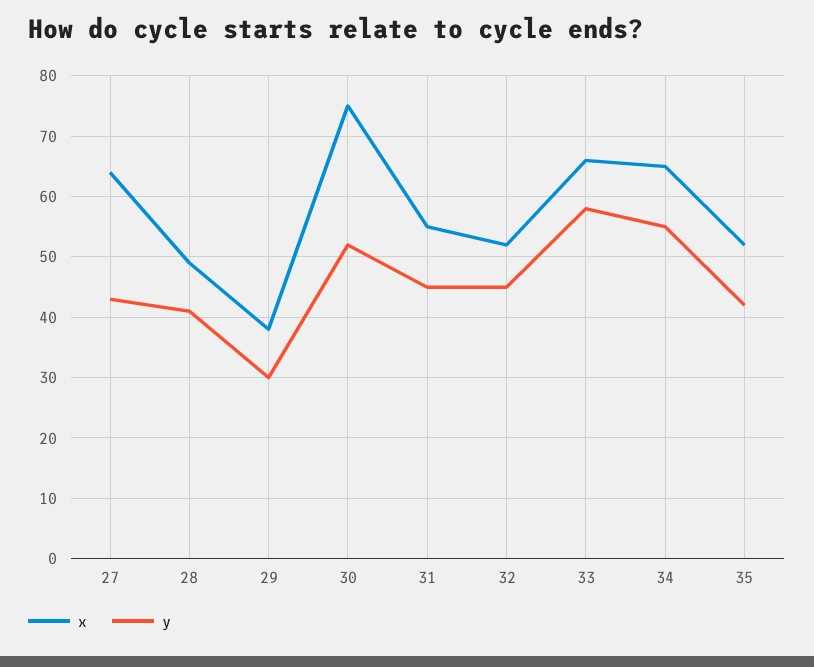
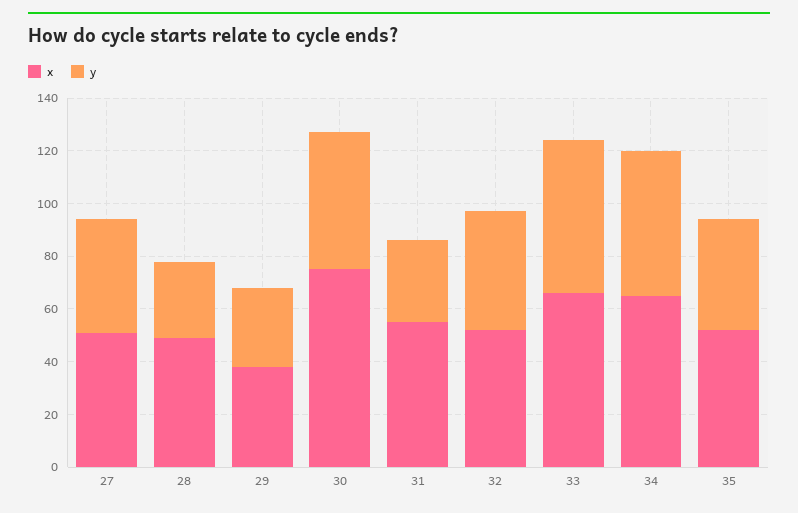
  {
    "x": {
-     "27": 64,
+     "27": 50,
      "28": 49,
      "29": 38,
      "30": 75,
      "31": 55,
      "32": 52,
      "33": 66,
      "34": 65,
      "35": 52
    },
    "y": {
      "27": 43,
-     "28": 41,
+     "28": 30,
      "29": 30,
      "30": 52,
-     "31": 45,
+     "31": 30,
      "32": 45,
      "33": 58,
      "34": 55,
      "35": 42
    }
  }

